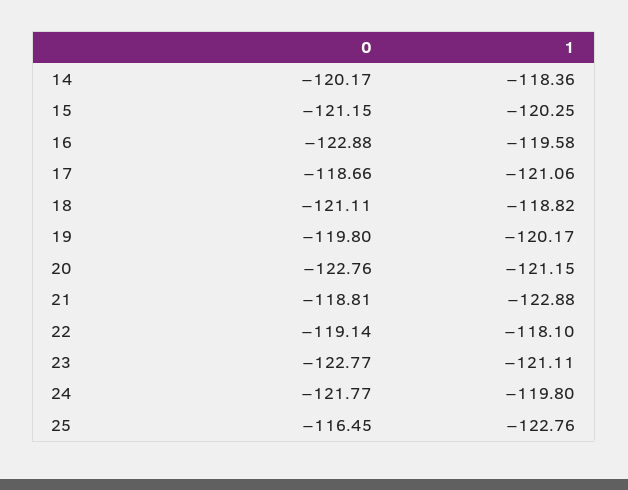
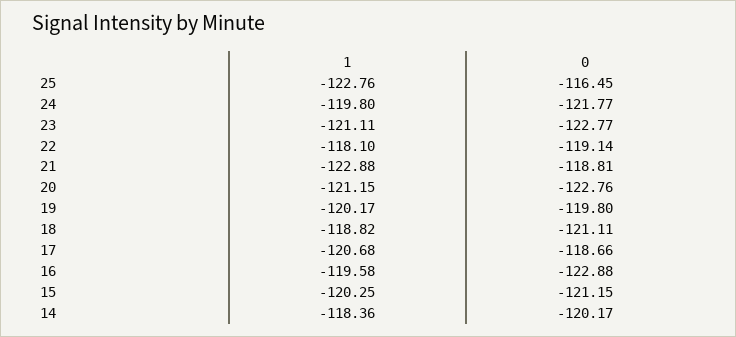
  {
    "0": {
      "14": -120.17,
      "15": -121.15,
      "16": -122.88,
      "17": -118.66,
      "18": -121.11,
      "19": -119.8,
      "20": -122.76,
      "21": -118.81,
      "22": -119.14,
      "23": -122.77,
      "24": -121.77,
      "25": -116.45
    },
    "1": {
      "14": -118.36,
      "15": -120.25,
      "16": -119.58,
-     "17": -121.06,
+     "17": -120.68,
      "18": -118.82,
      "19": -120.17,
      "20": -121.15,
      "21": -122.88,
      "22": -118.1,
      "23": -121.11,
      "24": -119.8,
      "25": -122.76
    }
  }

